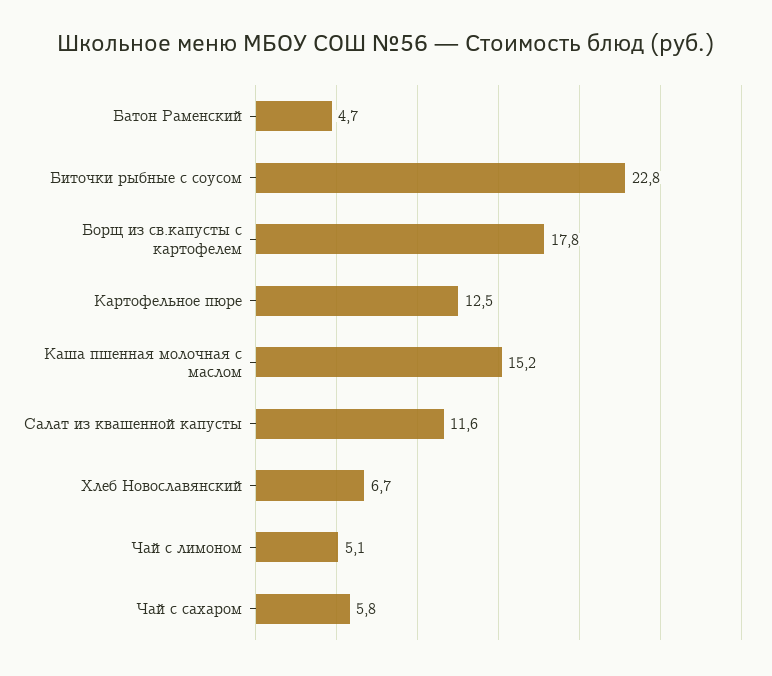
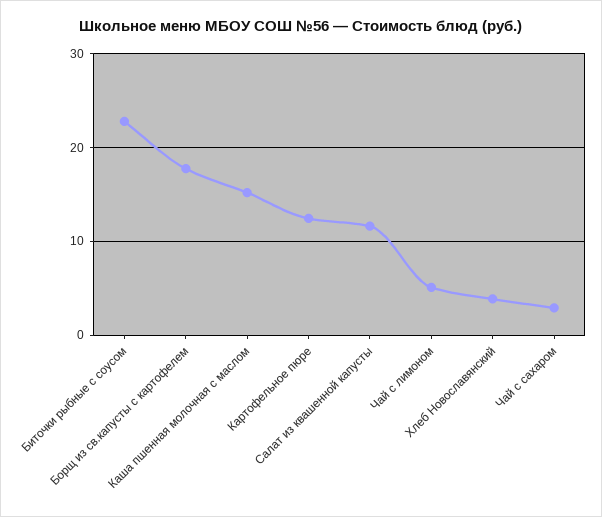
  {
-   "Батон Раменский": 4.7,
    "Биточки рыбные с соусом": 22.8,
    "Борщ из св.капусты с картофелем": 17.8,
    "Картофельное пюре": 12.5,
    "Каша пшенная молочная с маслом": 15.2,
    "Салат из квашенной капусты": 11.6,
-   "Хлеб Новославянский": 6.7,
+   "Хлеб Новославянский": 4,
    "Чай с лимоном": 5.1,
-   "Чай с сахаром": 5.8
+   "Чай с сахаром": 3
  }

